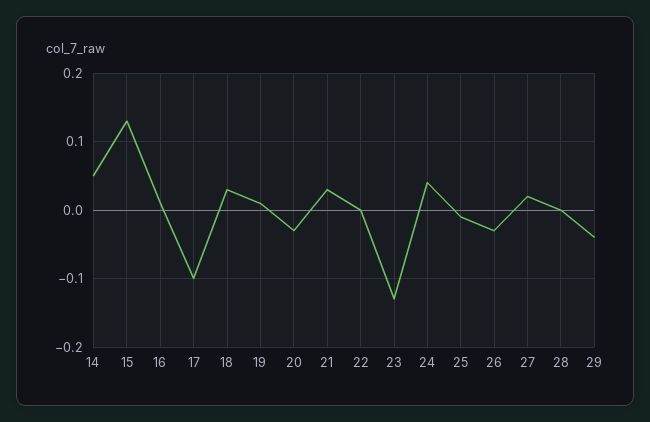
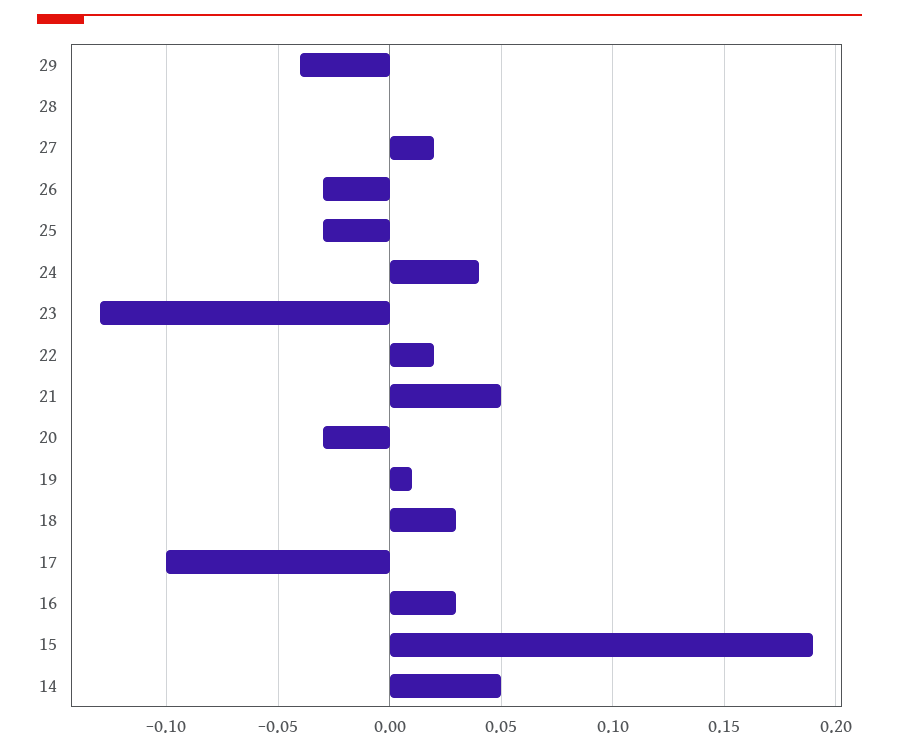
  {
    "14": 0.05,
-   "15": 0.13,
+   "15": 0.19,
-   "16": 0.01,
+   "16": 0.03,
    "17": -0.1,
    "18": 0.03,
    "19": 0.01,
    "20": -0.03,
-   "21": 0.03,
+   "21": 0.05,
-   "22": 0,
+   "22": 0.02,
    "23": -0.13,
    "24": 0.04,
-   "25": -0.01,
+   "25": -0.03,
    "26": -0.03,
    "27": 0.02,
    "28": 0,
    "29": -0.04
  }

